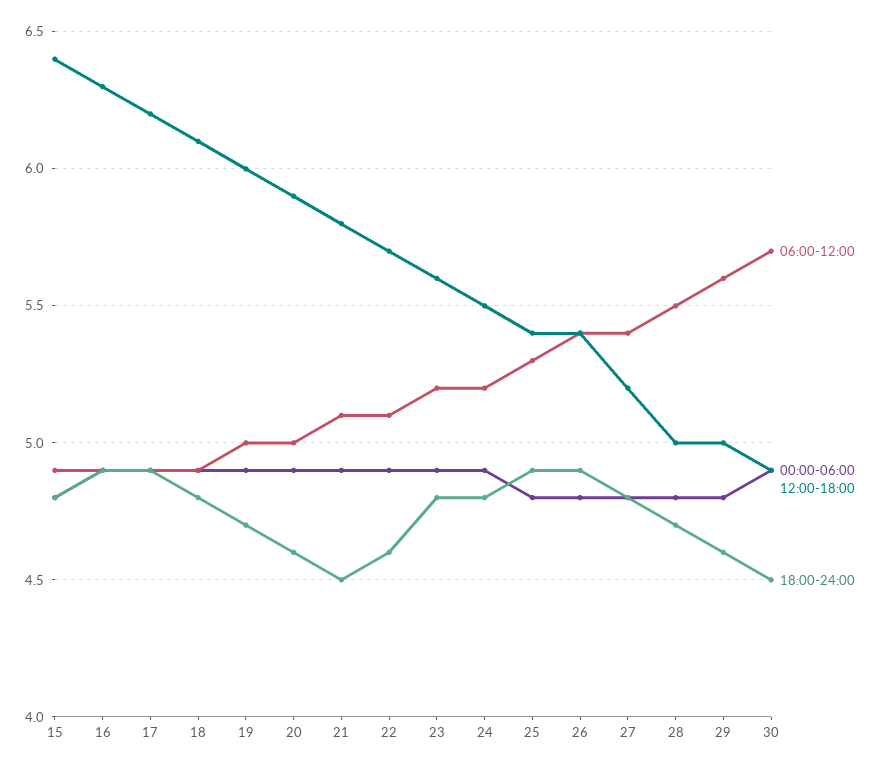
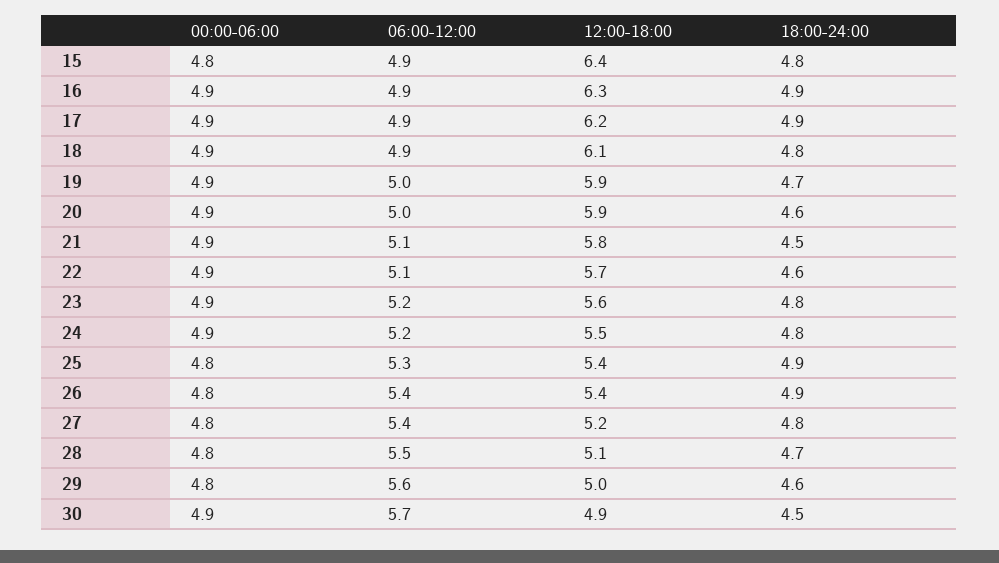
  {
    "06:00-12:00": {
      "15": 4.9,
      "16": 4.9,
      "17": 4.9,
      "18": 4.9,
      "19": 5,
      "20": 5,
      "21": 5.1,
      "22": 5.1,
      "23": 5.2,
      "24": 5.2,
      "25": 5.3,
      "26": 5.4,
      "27": 5.4,
      "28": 5.5,
      "29": 5.6,
      "30": 5.7
    },
    "00:00-06:00": {
      "15": 4.8,
      "16": 4.9,
      "17": 4.9,
      "18": 4.9,
      "19": 4.9,
      "20": 4.9,
      "21": 4.9,
      "22": 4.9,
      "23": 4.9,
      "24": 4.9,
      "25": 4.8,
      "26": 4.8,
      "27": 4.8,
      "28": 4.8,
      "29": 4.8,
      "30": 4.9
    },
    "12:00-18:00": {
      "15": 6.4,
      "16": 6.3,
      "17": 6.2,
      "18": 6.1,
-     "19": 6,
+     "19": 5.9,
      "20": 5.9,
      "21": 5.8,
      "22": 5.7,
      "23": 5.6,
      "24": 5.5,
      "25": 5.4,
      "26": 5.4,
      "27": 5.2,
-     "28": 5,
+     "28": 5.1,
      "29": 5,
      "30": 4.9
    },
    "18:00-24:00": {
      "15": 4.8,
      "16": 4.9,
      "17": 4.9,
      "18": 4.8,
      "19": 4.7,
      "20": 4.6,
      "21": 4.5,
      "22": 4.6,
      "23": 4.8,
      "24": 4.8,
      "25": 4.9,
      "26": 4.9,
      "27": 4.8,
      "28": 4.7,
      "29": 4.6,
      "30": 4.5
    }
  }

